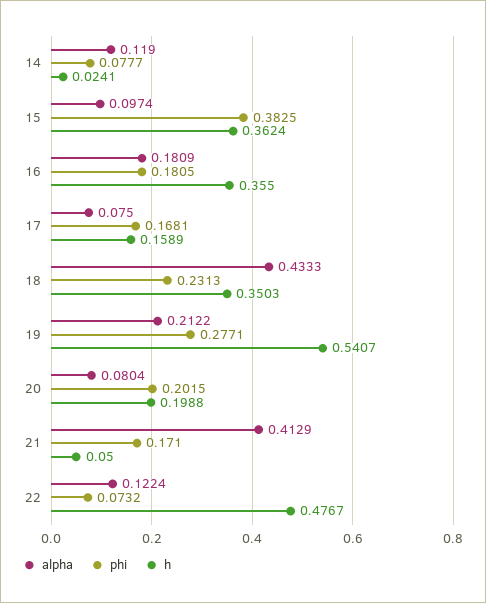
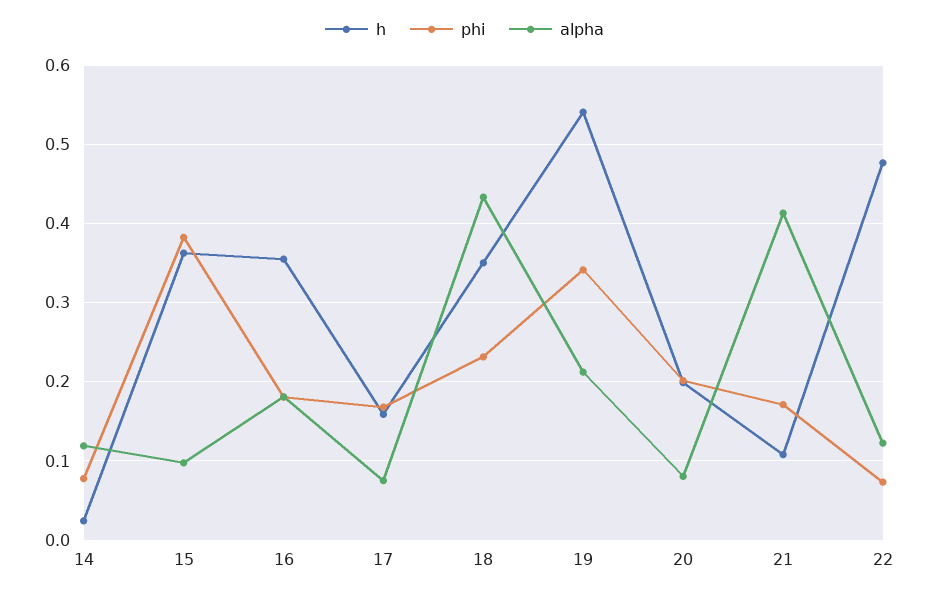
  {
    "alpha": {
      "14": 0.119,
      "15": 0.0974,
      "16": 0.1809,
      "17": 0.075,
      "18": 0.4333,
      "19": 0.2122,
      "20": 0.0804,
      "21": 0.4129,
      "22": 0.1224
    },
    "phi": {
      "14": 0.0777,
      "15": 0.3825,
      "16": 0.1805,
      "17": 0.1681,
      "18": 0.2313,
-     "19": 0.2771,
+     "19": 0.34,
      "20": 0.2015,
      "21": 0.171,
      "22": 0.0732
    },
    "h": {
      "14": 0.0241,
      "15": 0.3624,
      "16": 0.355,
      "17": 0.1589,
      "18": 0.3503,
      "19": 0.5407,
      "20": 0.1988,
-     "21": 0.05,
+     "21": 0.11,
      "22": 0.4767
    }
  }

